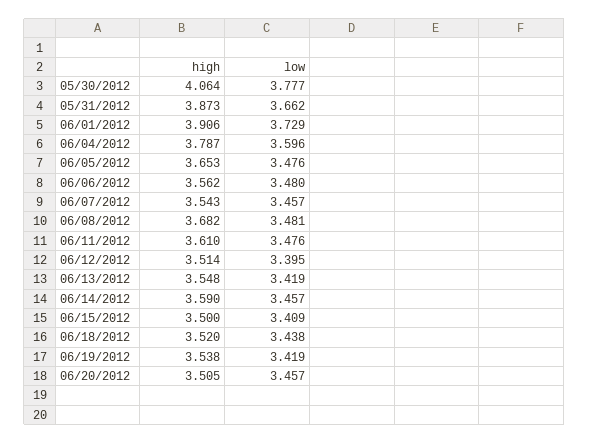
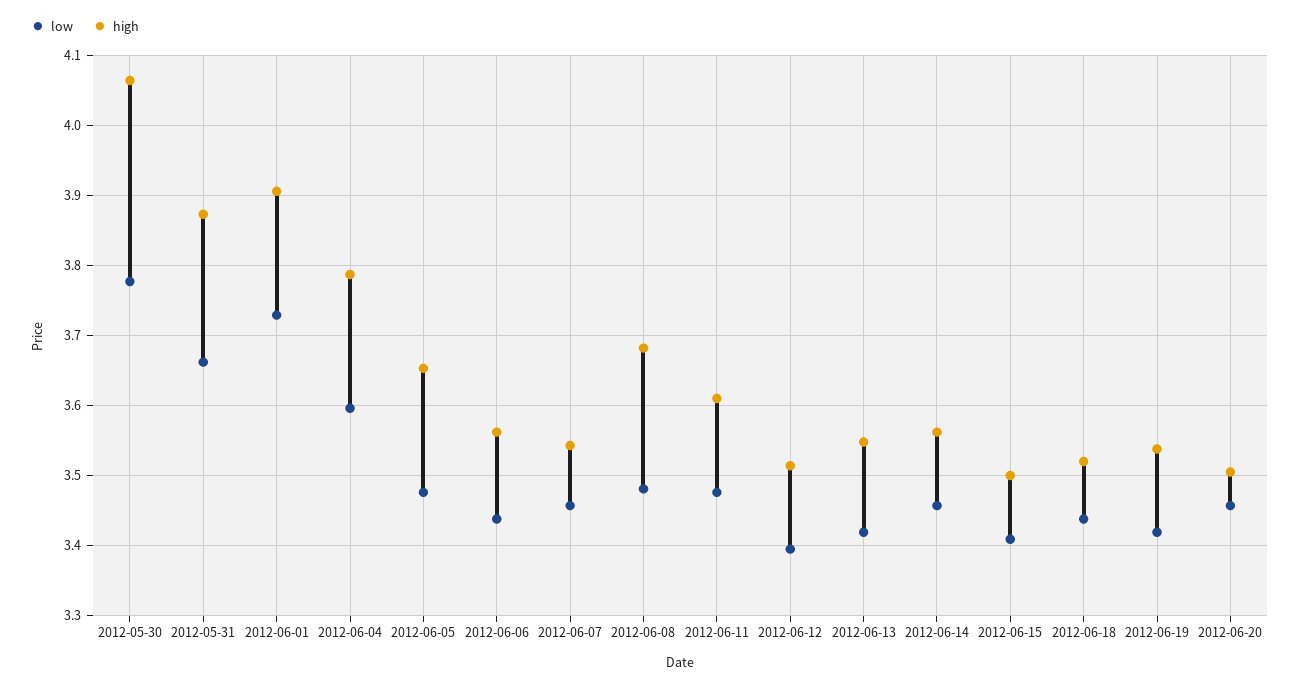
  {
    "high": {
      "05/30/2012": 4.064,
      "05/31/2012": 3.873,
      "06/01/2012": 3.906,
      "06/04/2012": 3.787,
      "06/05/2012": 3.653,
      "06/06/2012": 3.562,
      "06/07/2012": 3.543,
      "06/08/2012": 3.682,
      "06/11/2012": 3.61,
      "06/12/2012": 3.514,
      "06/13/2012": 3.548,
-     "06/14/2012": 3.59,
+     "06/14/2012": 3.56,
      "06/15/2012": 3.5,
      "06/18/2012": 3.52,
      "06/19/2012": 3.538,
      "06/20/2012": 3.505
    },
    "low": {
      "05/30/2012": 3.777,
      "05/31/2012": 3.662,
      "06/01/2012": 3.729,
      "06/04/2012": 3.596,
      "06/05/2012": 3.476,
-     "06/06/2012": 3.48,
+     "06/06/2012": 3.44,
      "06/07/2012": 3.457,
      "06/08/2012": 3.481,
      "06/11/2012": 3.476,
      "06/12/2012": 3.395,
      "06/13/2012": 3.419,
      "06/14/2012": 3.457,
      "06/15/2012": 3.409,
      "06/18/2012": 3.438,
      "06/19/2012": 3.419,
      "06/20/2012": 3.457
    }
  }

